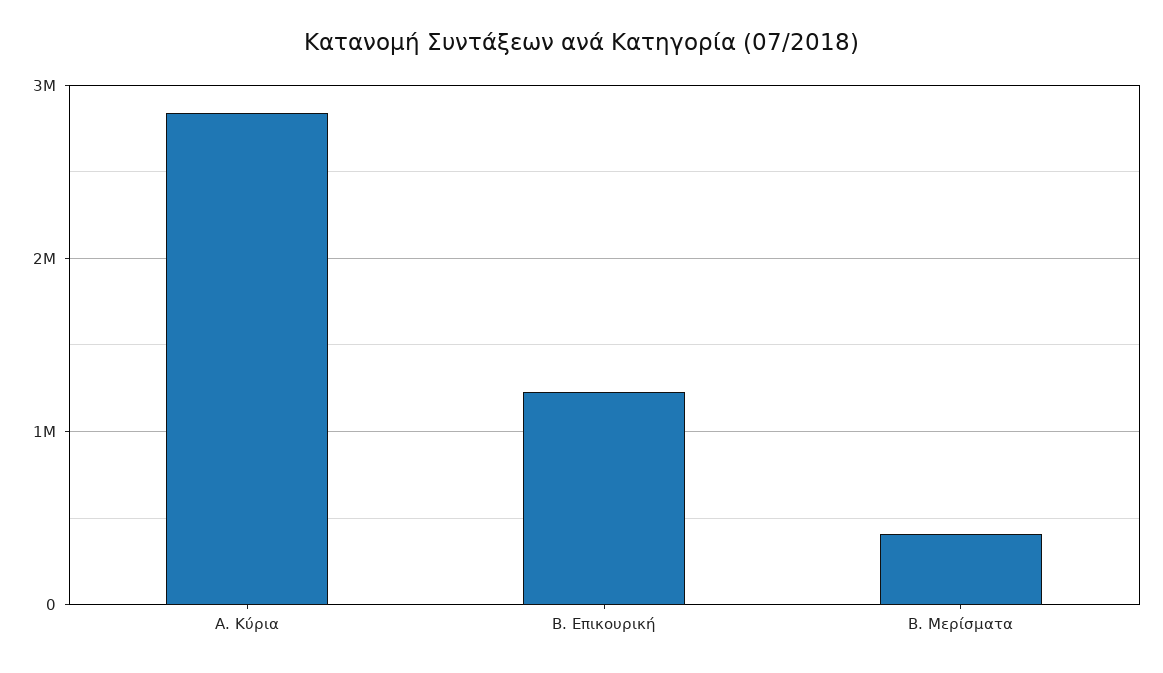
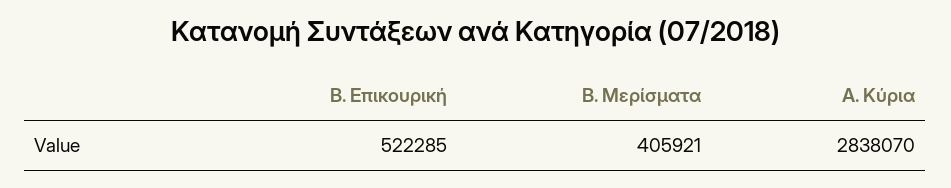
  {
    "Α. Κύρια": 2838070,
-   "Β. Επικουρική": 1200000,
+   "Β. Επικουρική": 522285,
    "Β. Μερίσματα": 405921
  }

